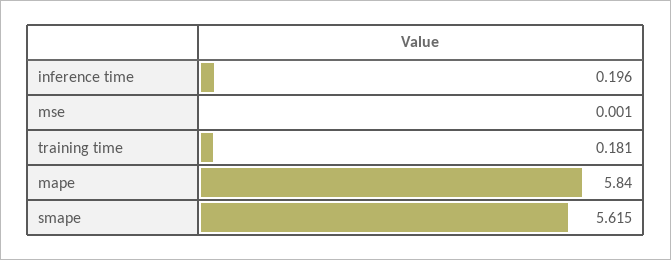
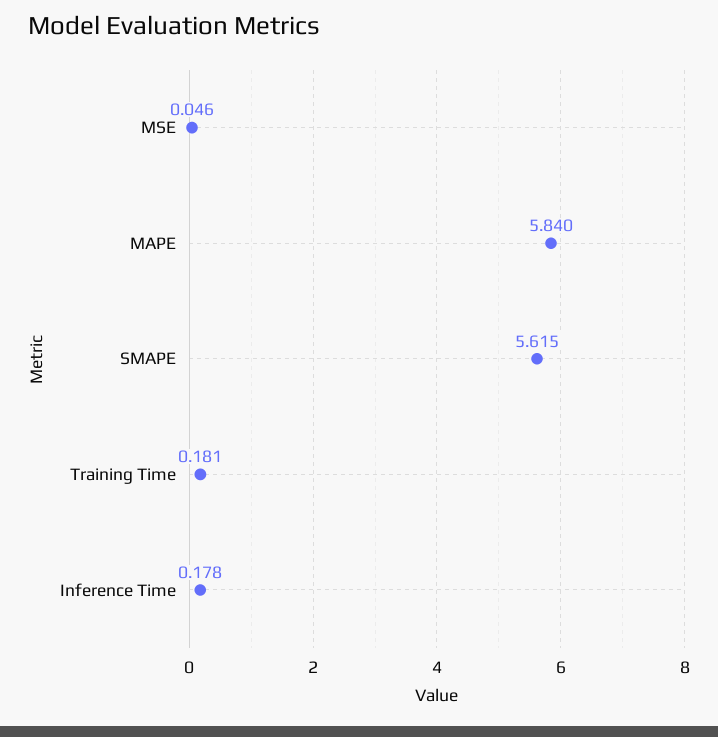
  {
-   "inference time": 0.196,
+   "inference time": 0.178,
-   "mse": 0.001,
+   "mse": 0.046,
    "training time": 0.181,
    "mape": 5.84,
    "smape": 5.615
  }

